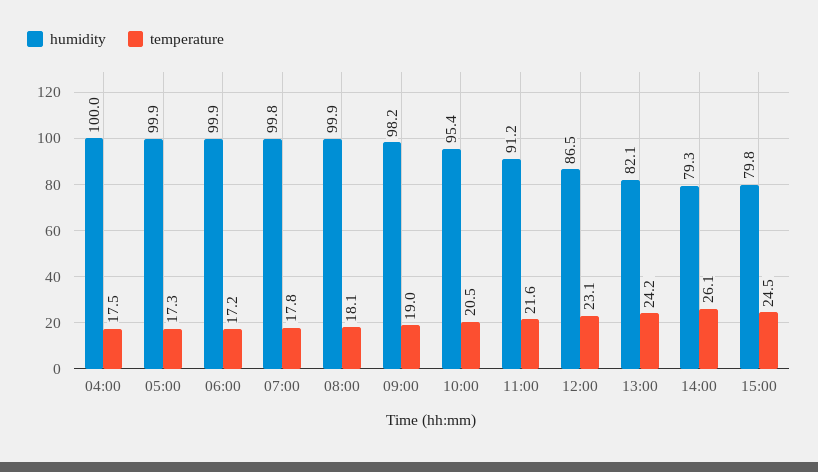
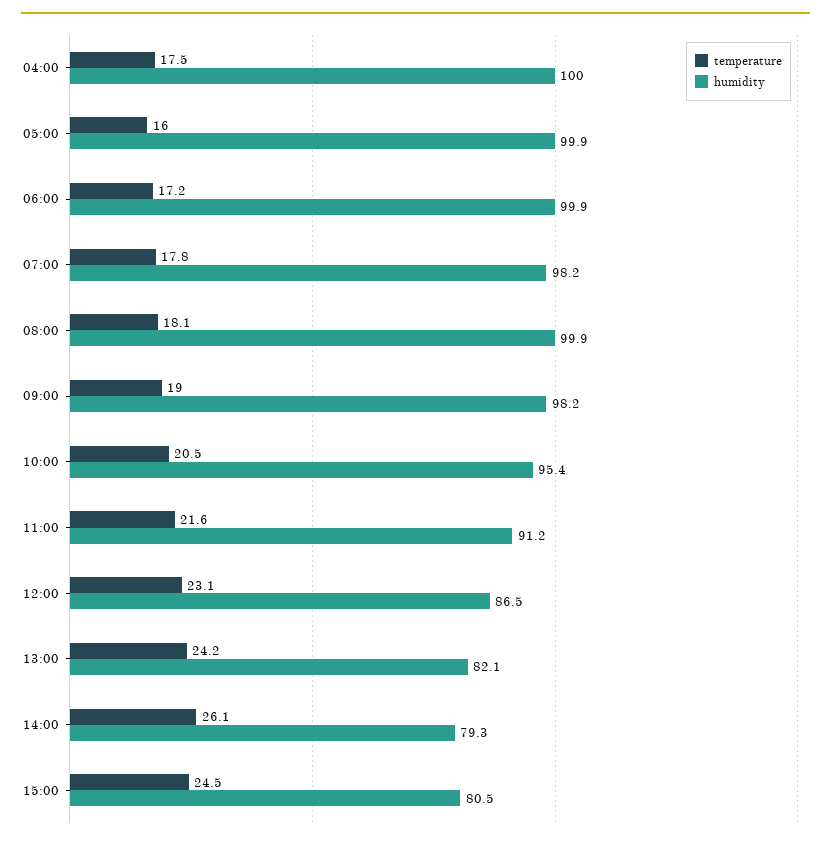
  {
    "humidity": {
      "04:00": 100,
      "05:00": 99.9,
      "06:00": 99.9,
-     "07:00": 99.8,
+     "07:00": 98.2,
      "08:00": 99.9,
      "09:00": 98.2,
      "10:00": 95.4,
      "11:00": 91.2,
      "12:00": 86.5,
      "13:00": 82.1,
      "14:00": 79.3,
-     "15:00": 79.8
+     "15:00": 80.5
    },
    "temperature": {
      "04:00": 17.5,
-     "05:00": 17.3,
+     "05:00": 16,
      "06:00": 17.2,
      "07:00": 17.8,
      "08:00": 18.1,
      "09:00": 19,
      "10:00": 20.5,
      "11:00": 21.6,
      "12:00": 23.1,
      "13:00": 24.2,
      "14:00": 26.1,
      "15:00": 24.5
    }
  }

